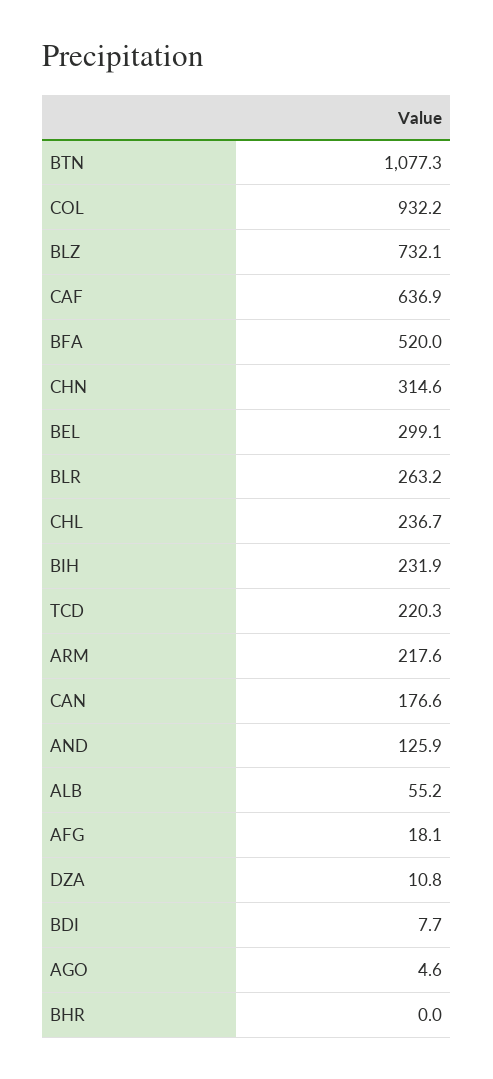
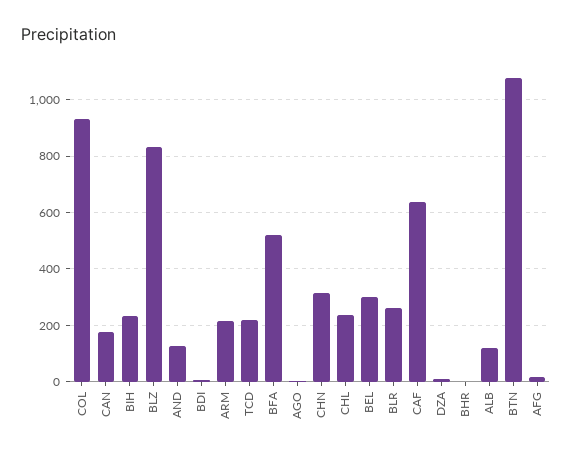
  {
    "BTN": 1077.3,
    "COL": 932.2,
-   "BLZ": 732.1,
+   "BLZ": 825,
    "CAF": 636.9,
    "BFA": 520,
    "CHN": 314.6,
    "BEL": 299.1,
    "BLR": 263.2,
    "CHL": 236.7,
    "BIH": 231.9,
    "TCD": 220.3,
    "ARM": 217.6,
    "CAN": 176.6,
    "AND": 125.9,
-   "ALB": 55.2,
+   "ALB": 125,
    "AFG": 18.1,
    "DZA": 10.8,
    "BDI": 7.7,
    "AGO": 4.6,
    "BHR": 0
  }

